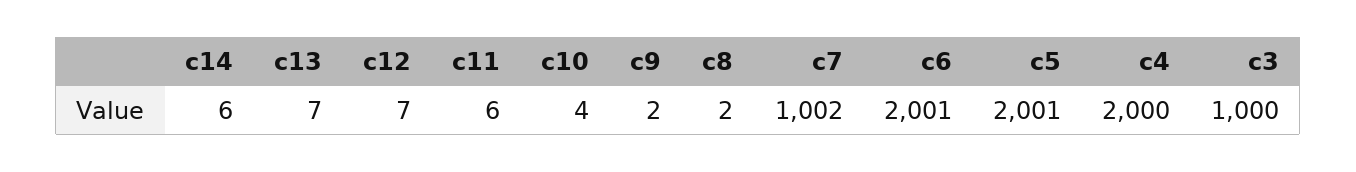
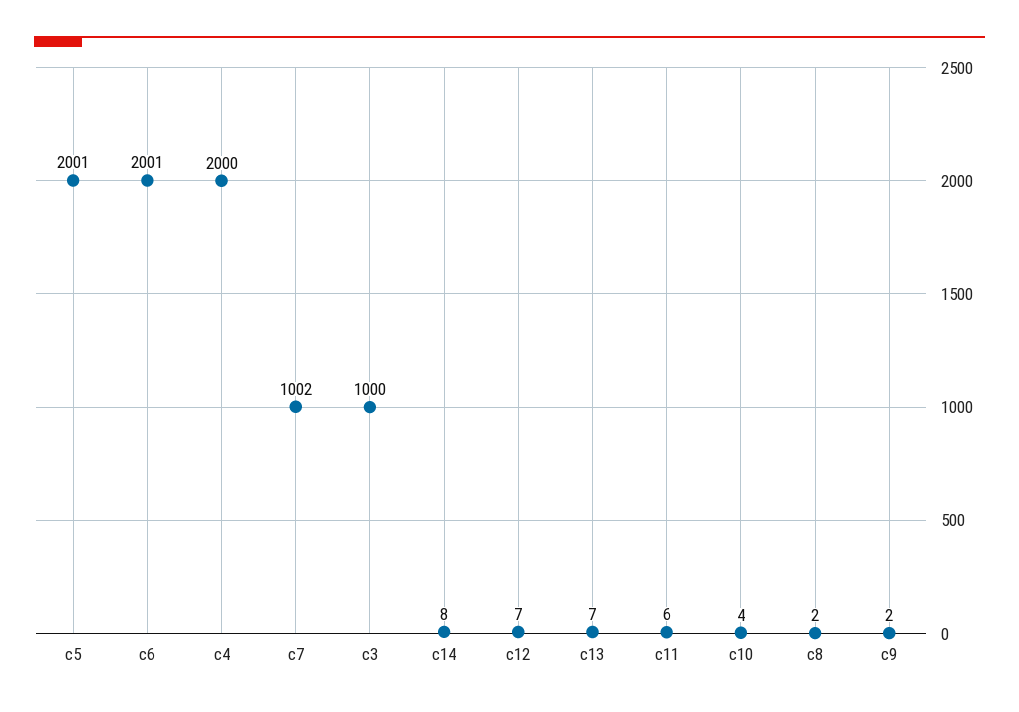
  {
-   "c14": 6,
+   "c14": 8,
    "c13": 7,
    "c12": 7,
    "c11": 6,
    "c10": 4,
    "c9": 2,
    "c8": 2,
    "c7": 1002,
    "c6": 2001,
    "c5": 2001,
    "c4": 2000,
    "c3": 1000
  }

